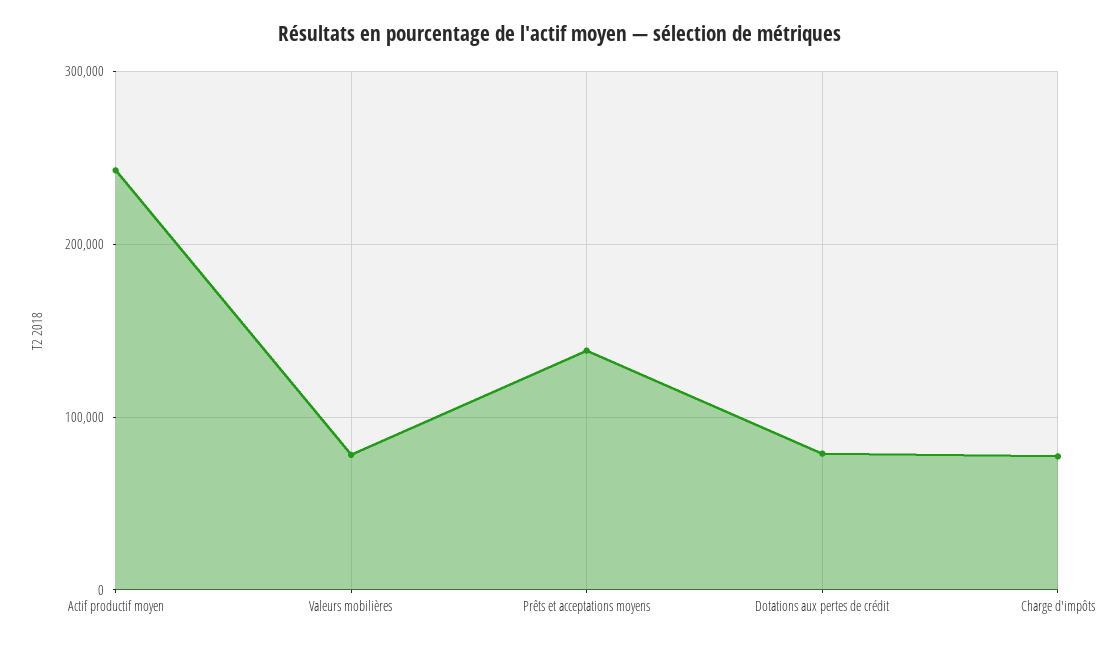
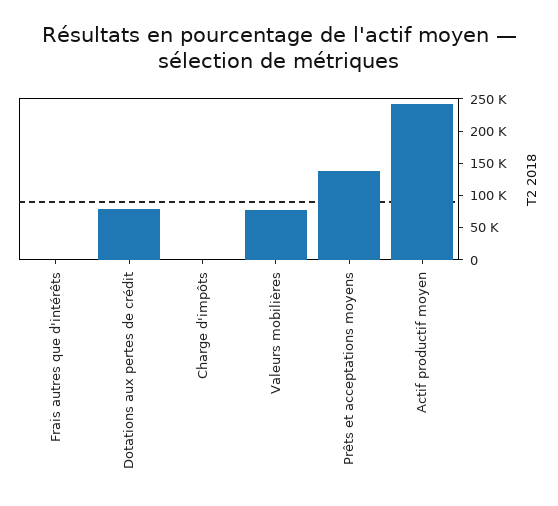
  {
    "Actif productif moyen": 240000,
    "Valeurs mobilières": 80000,
    "Prêts et acceptations moyens": 140000,
    "Dotations aux pertes de crédit": 80000,
-   "Charge d'impôts": 80000
+   "Charge d'impôts": 0,
+   "Frais autres que d'intérêts": 0
  }

